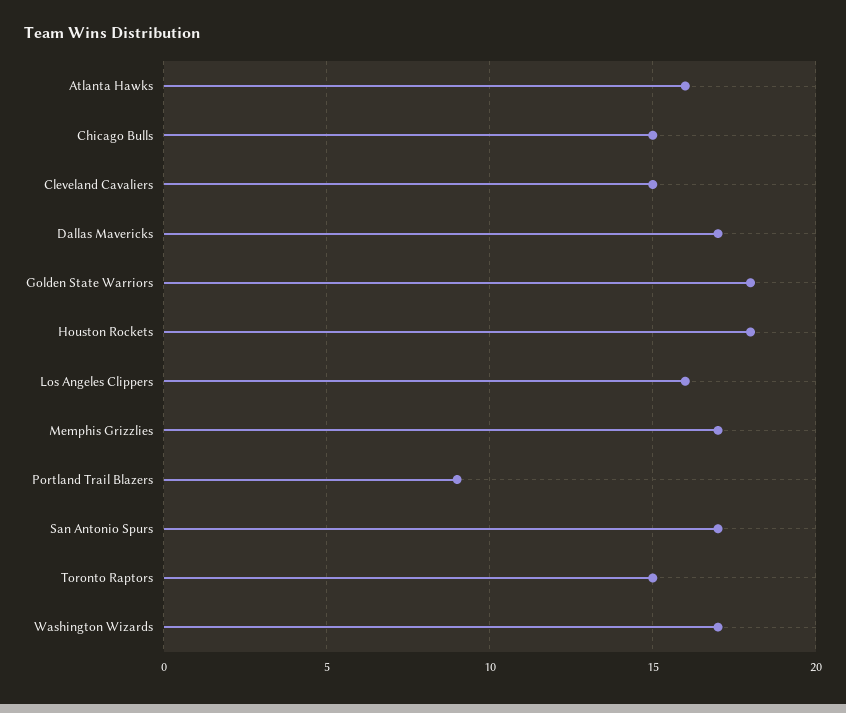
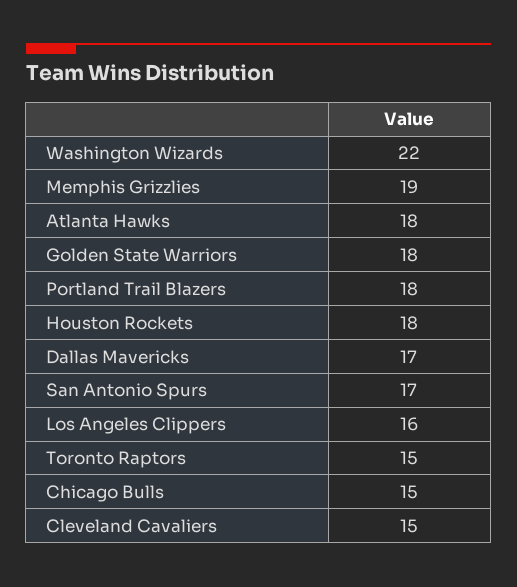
  {
-   "Atlanta Hawks": 16,
+   "Atlanta Hawks": 18,
    "Chicago Bulls": 15,
    "Cleveland Cavaliers": 15,
    "Dallas Mavericks": 17,
    "Golden State Warriors": 18,
    "Houston Rockets": 18,
    "Los Angeles Clippers": 16,
-   "Memphis Grizzlies": 17,
+   "Memphis Grizzlies": 19,
-   "Portland Trail Blazers": 9,
+   "Portland Trail Blazers": 18,
    "San Antonio Spurs": 17,
    "Toronto Raptors": 15,
-   "Washington Wizards": 17
+   "Washington Wizards": 22
  }

